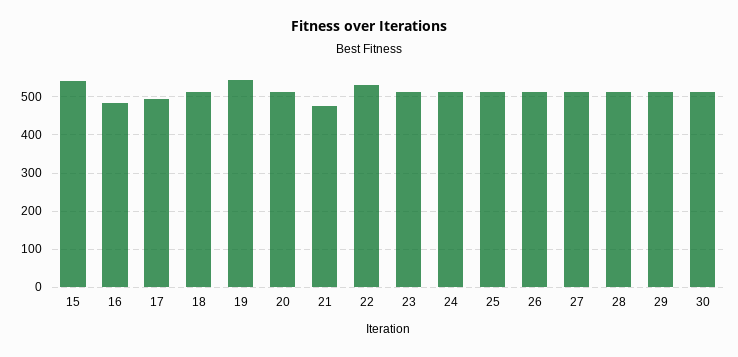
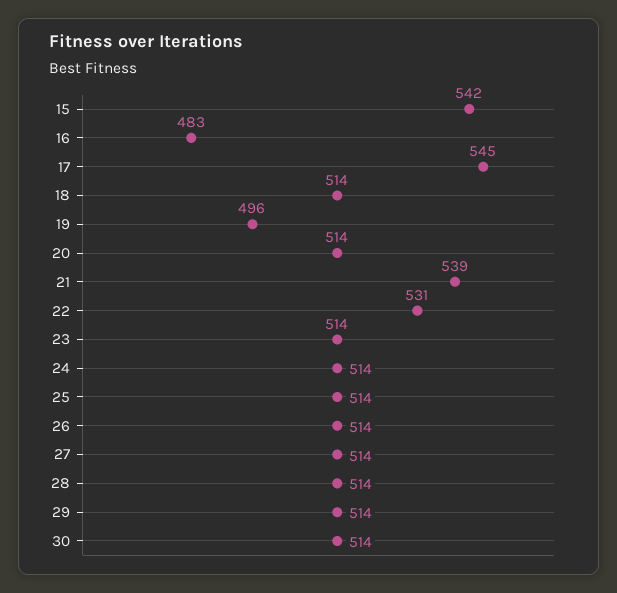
  {
    "15": 542,
    "16": 483,
-   "17": 500,
+   "17": 545,
    "18": 514,
-   "19": 540,
+   "19": 496,
    "20": 514,
-   "21": 480,
+   "21": 539,
    "22": 531,
    "23": 514,
    "24": 514,
    "25": 514,
    "26": 514,
    "27": 514,
    "28": 514,
    "29": 514,
    "30": 514
  }

